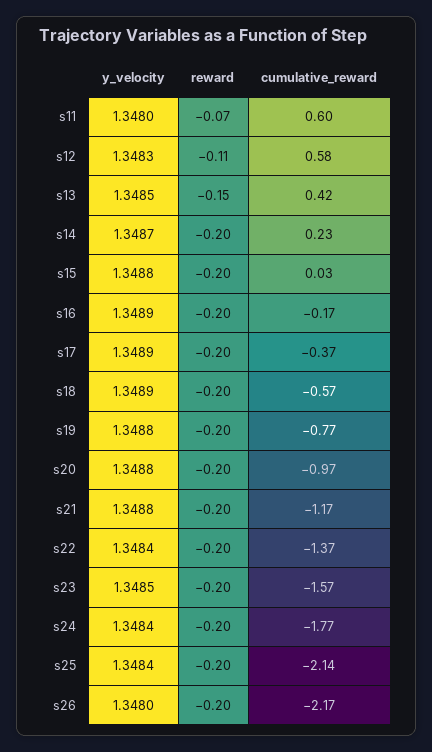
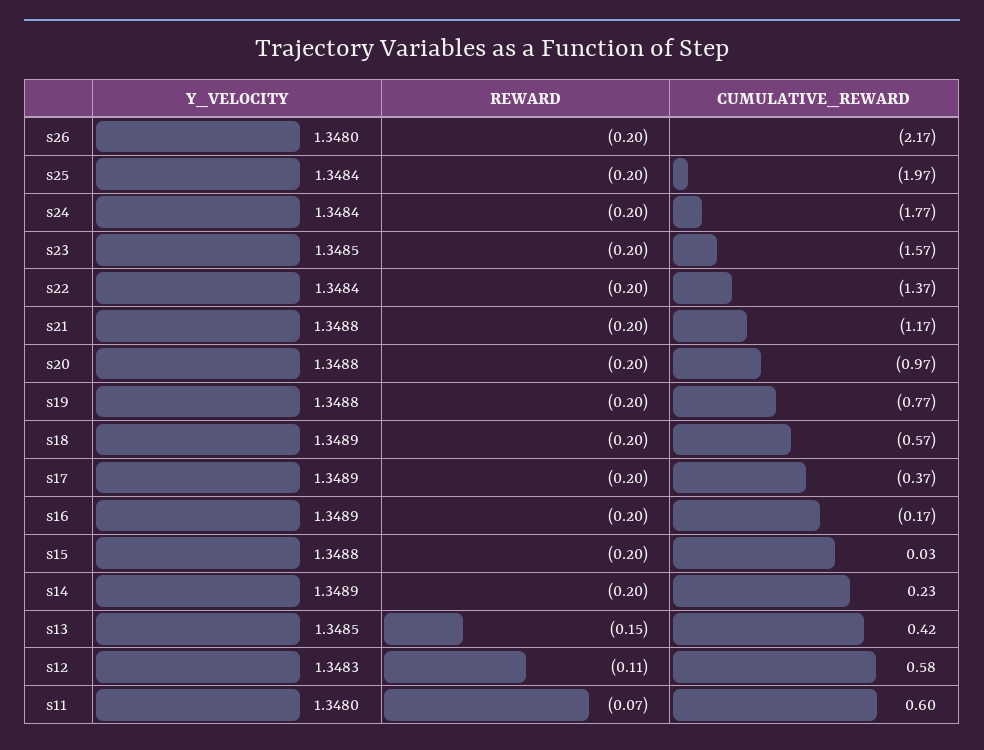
  {
    "y_velocity": {
      "s11": 1.348,
      "s12": 1.3483,
      "s13": 1.3485,
-     "s14": 1.3487,
+     "s14": 1.3489,
      "s15": 1.3488,
      "s16": 1.3489,
      "s17": 1.3489,
      "s18": 1.3489,
      "s19": 1.3488,
      "s20": 1.3488,
      "s21": 1.3488,
      "s22": 1.3484,
      "s23": 1.3485,
      "s24": 1.3484,
      "s25": 1.3484,
      "s26": 1.348
    },
    "reward": {
      "s11": -0.07,
      "s12": -0.11,
      "s13": -0.15,
      "s14": -0.2,
      "s15": -0.2,
      "s16": -0.2,
      "s17": -0.2,
      "s18": -0.2,
      "s19": -0.2,
      "s20": -0.2,
      "s21": -0.2,
      "s22": -0.2,
      "s23": -0.2,
      "s24": -0.2,
      "s25": -0.2,
      "s26": -0.2
    },
    "cumulative_reward": {
      "s11": 0.6,
      "s12": 0.58,
      "s13": 0.42,
      "s14": 0.23,
      "s15": 0.03,
      "s16": -0.17,
      "s17": -0.37,
      "s18": -0.57,
      "s19": -0.77,
      "s20": -0.97,
      "s21": -1.17,
      "s22": -1.37,
      "s23": -1.57,
      "s24": -1.77,
-     "s25": -2.14,
+     "s25": -1.97,
      "s26": -2.17
    }
  }

